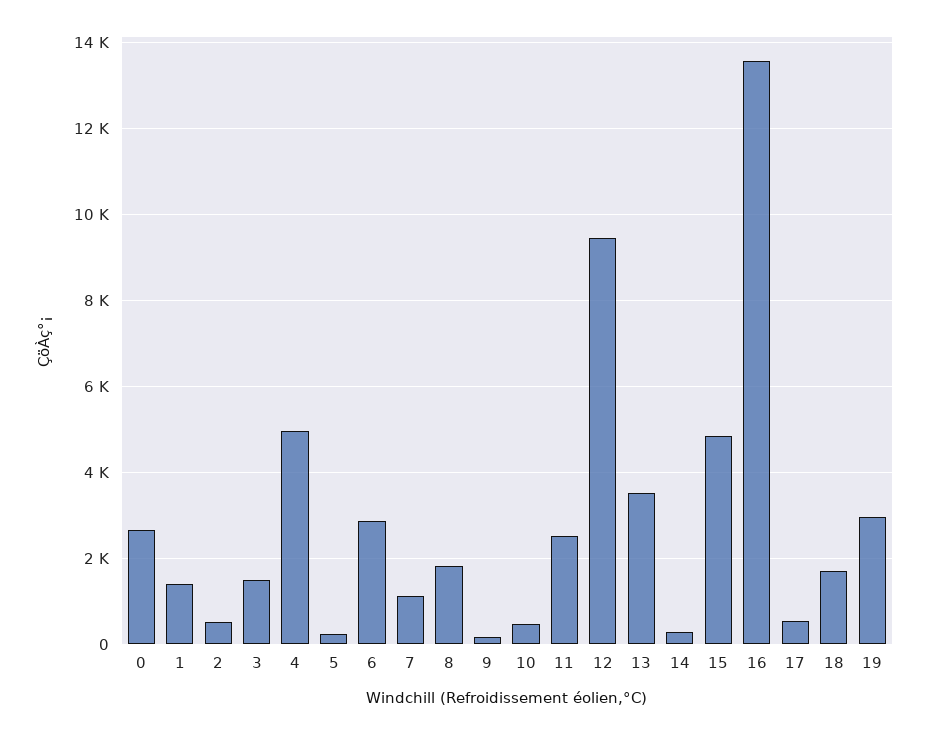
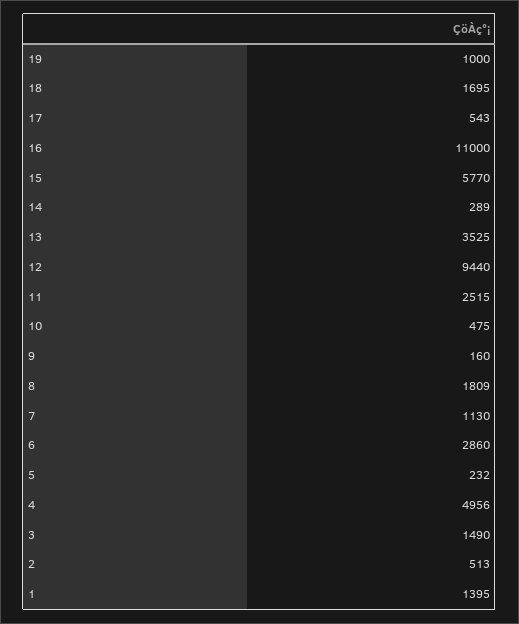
  {
-   "0": 2600,
    "1": 1395,
    "2": 513,
    "3": 1490,
    "4": 4956,
    "5": 232,
    "6": 2860,
    "7": 1130,
    "8": 1809,
    "9": 160,
    "10": 475,
    "11": 2515,
    "12": 9440,
    "13": 3525,
    "14": 289,
-   "15": 4800,
+   "15": 5770,
-   "16": 13600,
+   "16": 11000,
    "17": 543,
    "18": 1695,
-   "19": 3000
+   "19": 1000
  }

